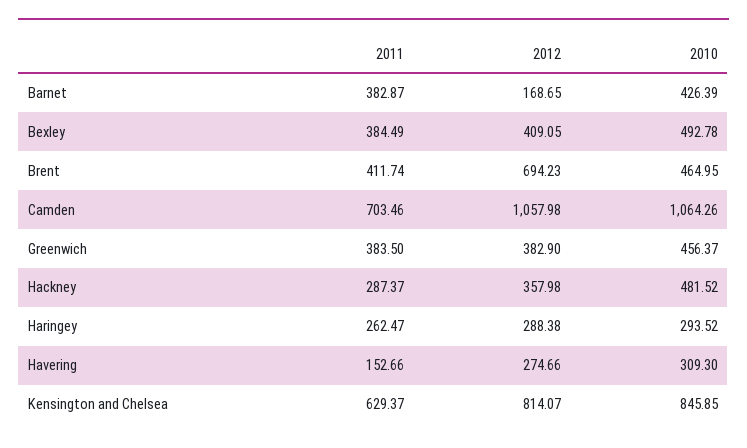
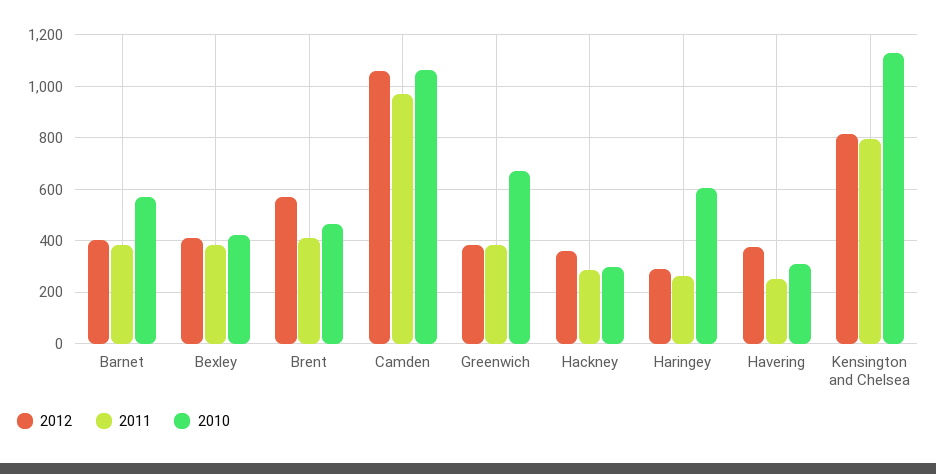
  {
    "2011": {
      "Barnet": 382.87,
      "Bexley": 384.49,
      "Brent": 411.74,
-     "Camden": 703.46,
+     "Camden": 975,
      "Greenwich": 383.5,
      "Hackney": 287.37,
      "Haringey": 262.47,
-     "Havering": 152.66,
+     "Havering": 250,
-     "Kensington and Chelsea": 629.37
+     "Kensington and Chelsea": 800
    },
    "2012": {
-     "Barnet": 168.65,
+     "Barnet": 400,
      "Bexley": 409.05,
-     "Brent": 694.23,
+     "Brent": 575,
      "Camden": 1057.98,
      "Greenwich": 382.9,
      "Hackney": 357.98,
      "Haringey": 288.38,
-     "Havering": 274.66,
+     "Havering": 375,
      "Kensington and Chelsea": 814.07
    },
    "2010": {
-     "Barnet": 426.39,
+     "Barnet": 575,
-     "Bexley": 492.78,
+     "Bexley": 425,
      "Brent": 464.95,
      "Camden": 1064.26,
-     "Greenwich": 456.37,
+     "Greenwich": 675,
-     "Hackney": 481.52,
+     "Hackney": 300,
-     "Haringey": 293.52,
+     "Haringey": 600,
      "Havering": 309.3,
-     "Kensington and Chelsea": 845.85
+     "Kensington and Chelsea": 1125
    }
  }

